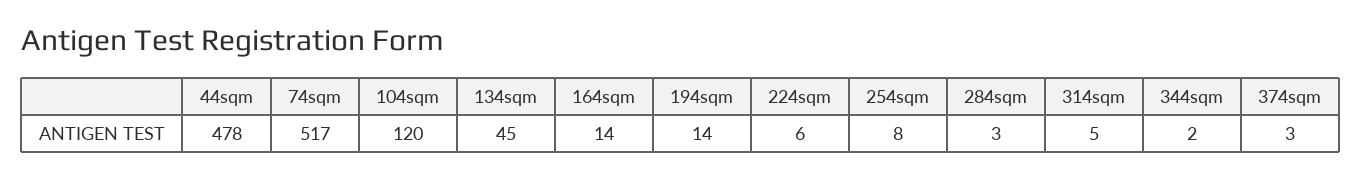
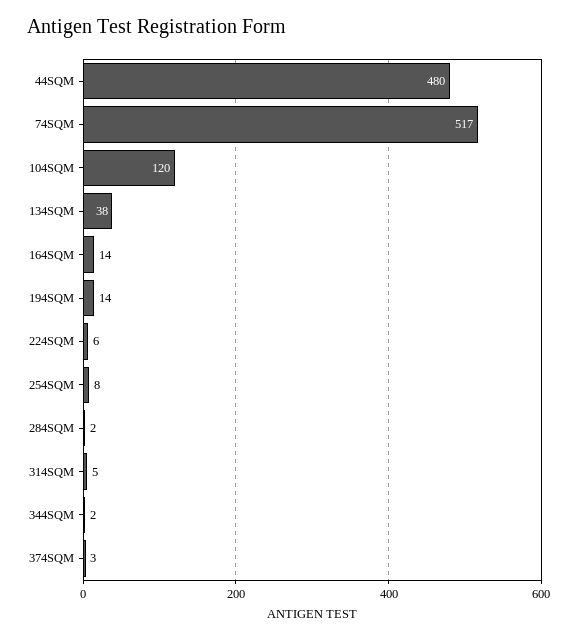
  {
-   "44sqm": 478,
+   "44sqm": 480,
    "74sqm": 517,
    "104sqm": 120,
-   "134sqm": 45,
+   "134sqm": 38,
    "164sqm": 14,
    "194sqm": 14,
    "224sqm": 6,
    "254sqm": 8,
-   "284sqm": 3,
+   "284sqm": 2,
    "314sqm": 5,
    "344sqm": 2,
    "374sqm": 3
  }

